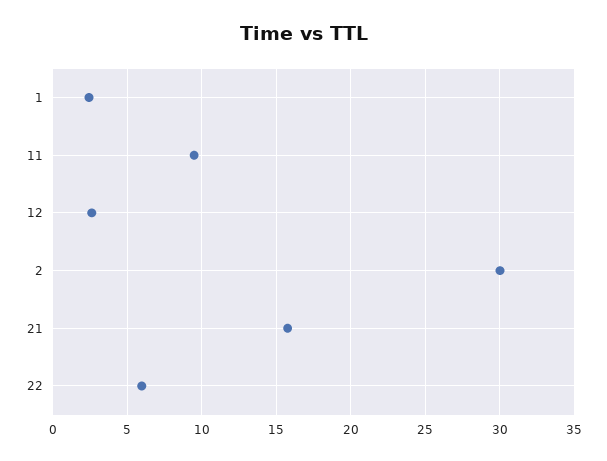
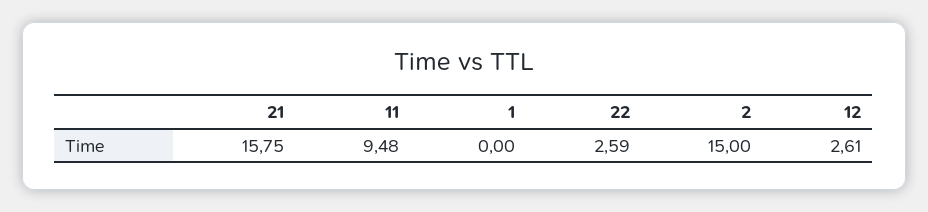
  {
-   "1": 2.5,
+   "1": 0,
    "11": 9.48,
    "12": 2.61,
-   "2": 30,
+   "2": 15,
    "21": 15.75,
-   "22": 6
+   "22": 2.59
  }

